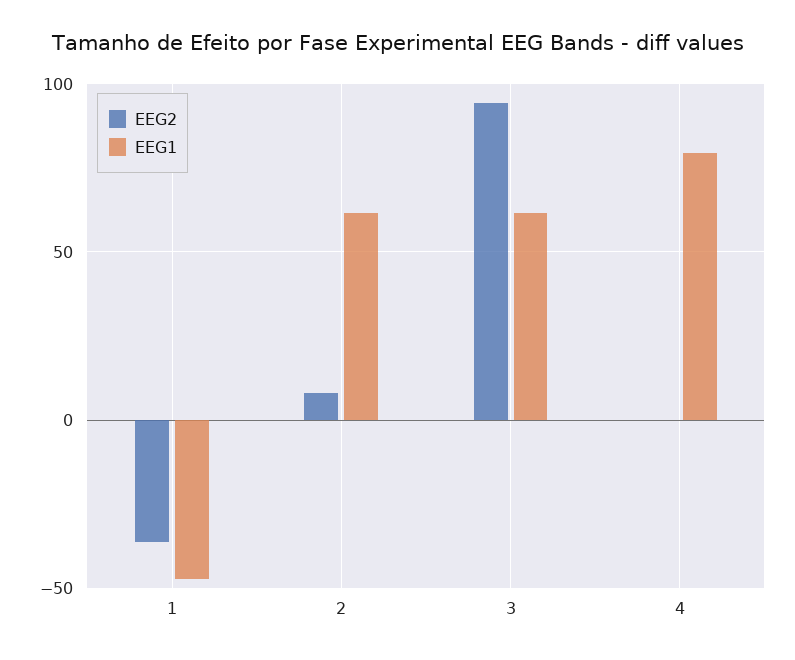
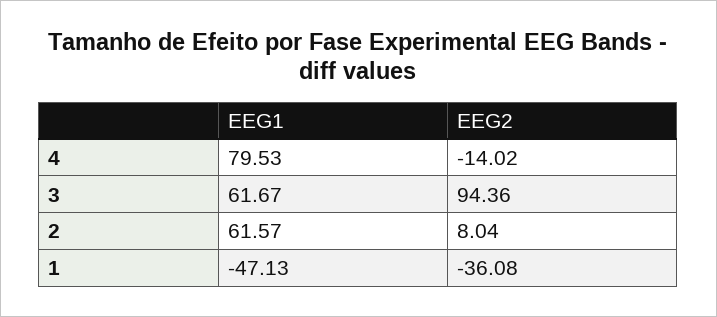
  {
    "EEG2": {
      "1": -36.08,
      "2": 8.04,
      "3": 94.36,
-     "4": 0
+     "4": -14.02
    },
    "EEG1": {
      "1": -47.13,
      "2": 61.57,
      "3": 61.67,
      "4": 79.53
    }
  }

